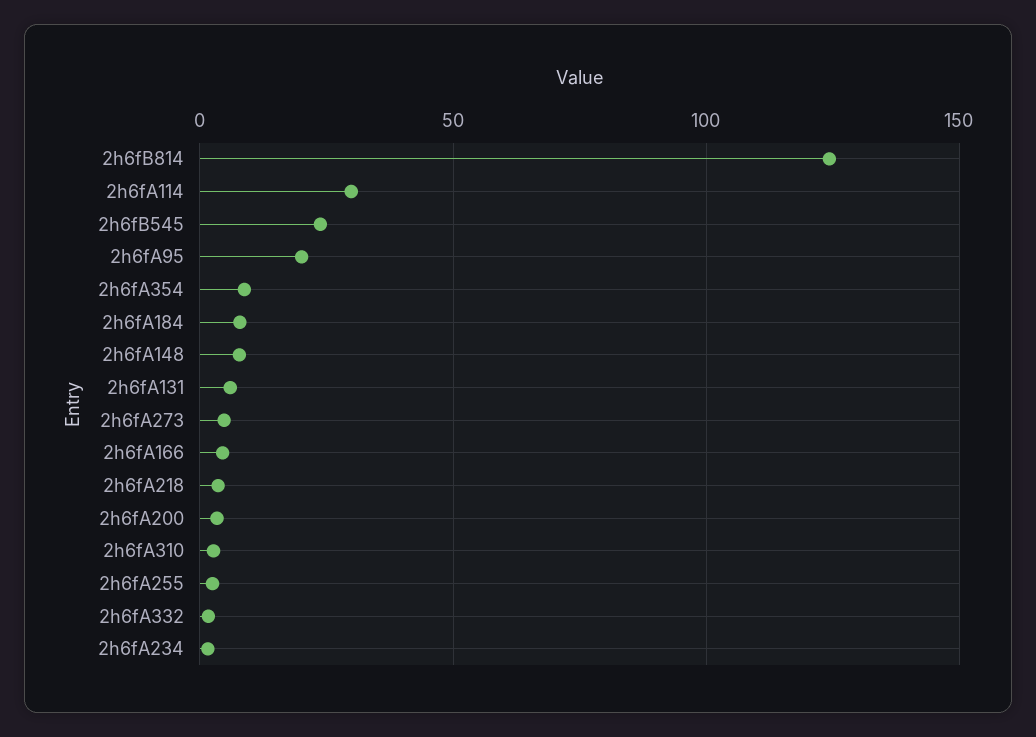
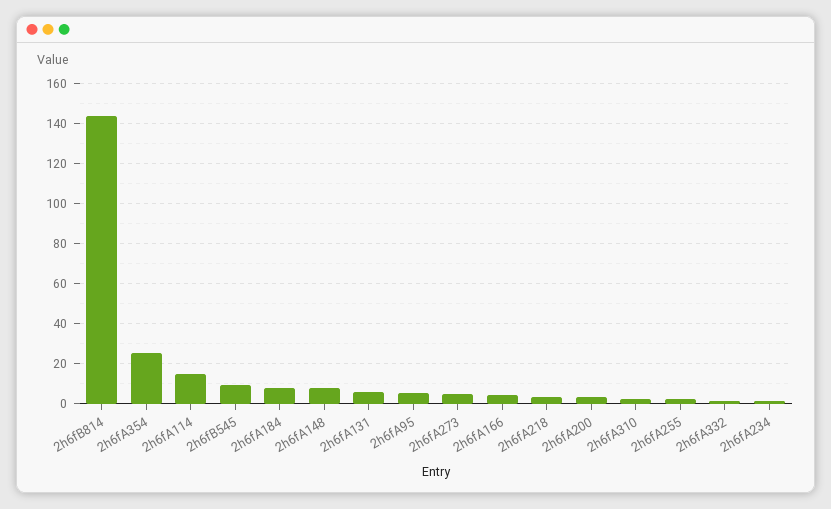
  {
-   "2h6fB814": 125,
+   "2h6fB814": 145,
-   "2h6fA114": 30,
+   "2h6fA114": 15,
-   "2h6fB545": 25,
+   "2h6fB545": 10,
-   "2h6fA95": 20,
+   "2h6fA95": 5,
-   "2h6fA354": 10,
+   "2h6fA354": 25,
    "2h6fA184": 10,
    "2h6fA148": 10,
    "2h6fA131": 5,
    "2h6fA273": 5,
    "2h6fA166": 5,
    "2h6fA218": 5,
    "2h6fA200": 5,
    "2h6fA310": 5,
    "2h6fA255": 5,
    "2h6fA332": 0,
    "2h6fA234": 0
  }

